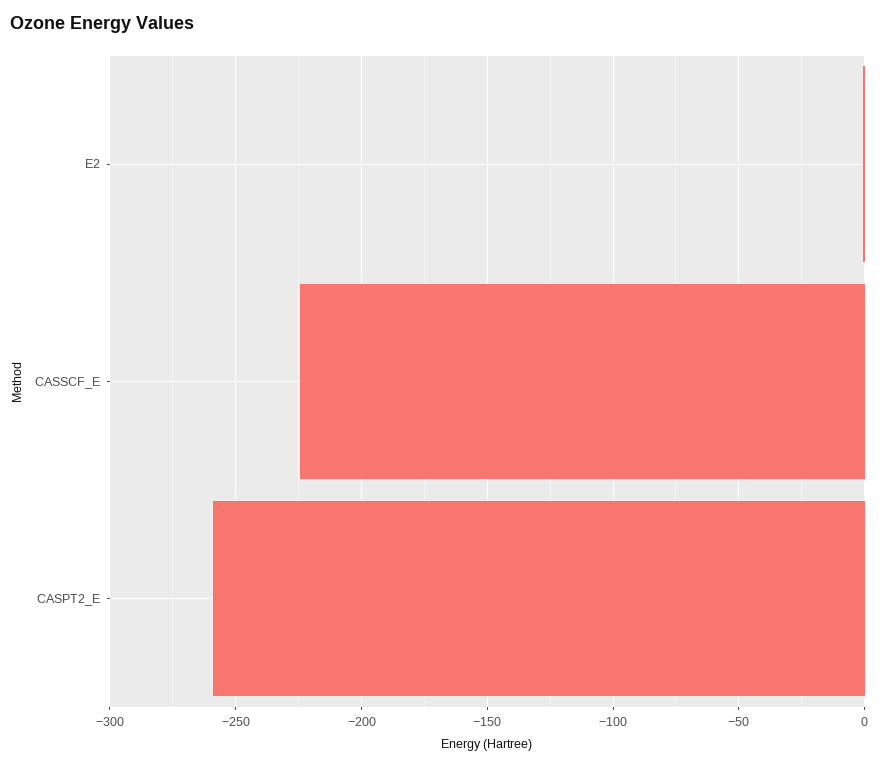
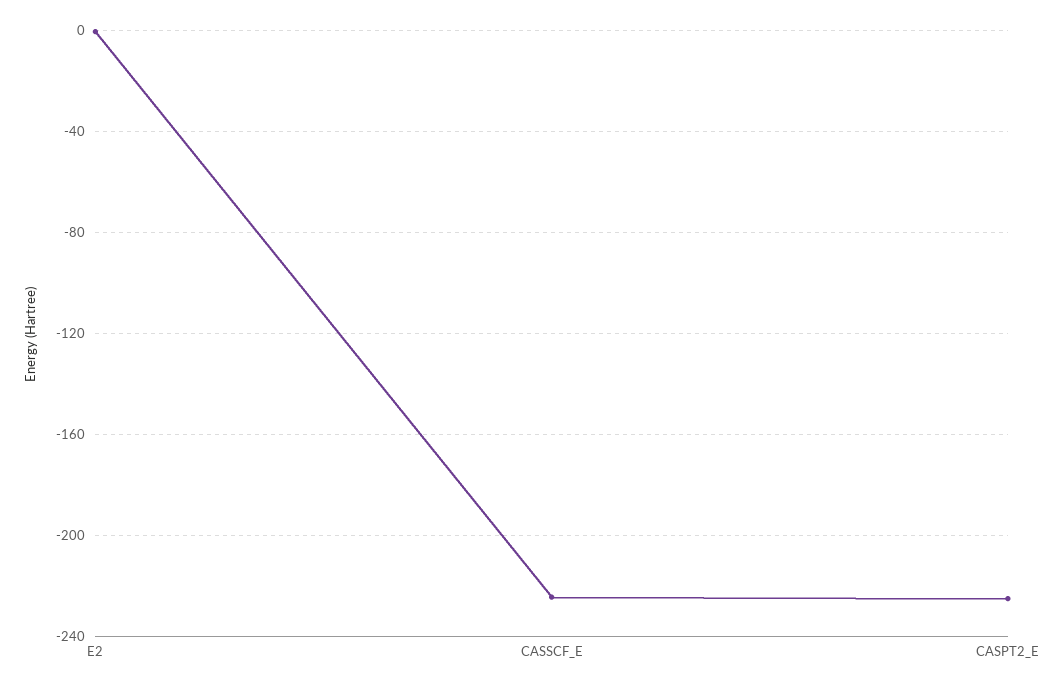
  {
    "E2": 0,
    "CASSCF_E": -225,
-   "CASPT2_E": -260
+   "CASPT2_E": -225
  }

